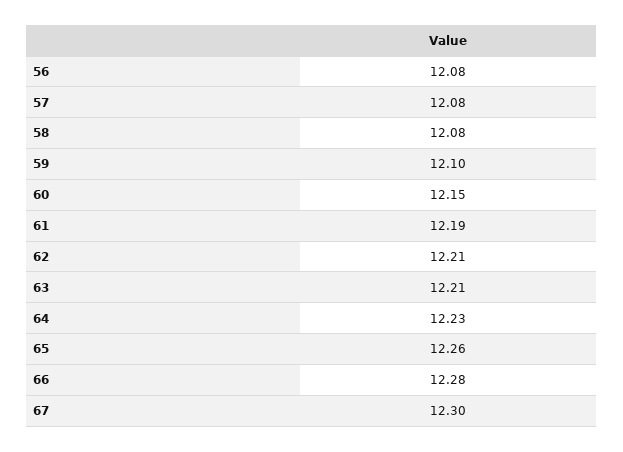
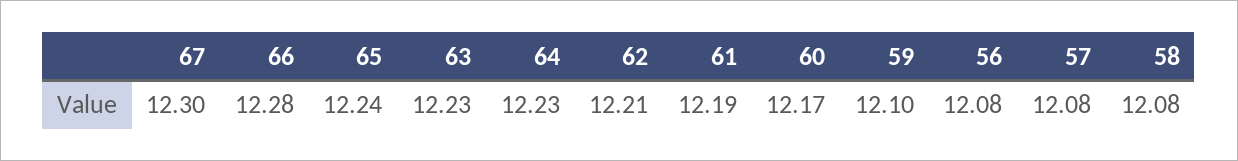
  {
    "56": 12.08,
    "57": 12.08,
    "58": 12.08,
    "59": 12.1,
-   "60": 12.15,
+   "60": 12.17,
    "61": 12.19,
    "62": 12.21,
-   "63": 12.21,
+   "63": 12.23,
    "64": 12.23,
-   "65": 12.26,
+   "65": 12.24,
    "66": 12.28,
    "67": 12.3
  }

